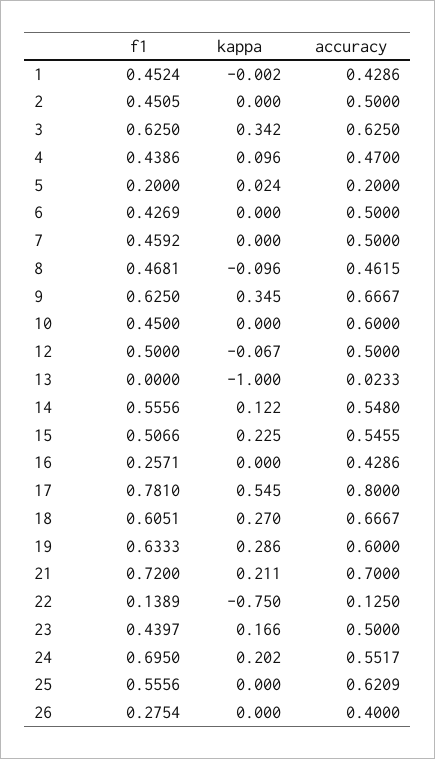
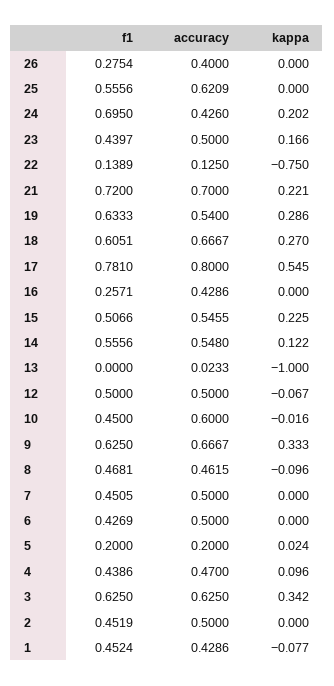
  {
    "f1": {
      "1": 0.4524,
-     "2": 0.4505,
+     "2": 0.4519,
      "3": 0.625,
      "4": 0.4386,
      "5": 0.2,
      "6": 0.4269,
-     "7": 0.4592,
+     "7": 0.4505,
      "8": 0.4681,
      "9": 0.625,
      "10": 0.45,
      "12": 0.5,
      "13": 0,
      "14": 0.5556,
      "15": 0.5066,
      "16": 0.2571,
      "17": 0.781,
      "18": 0.6051,
      "19": 0.6333,
      "21": 0.72,
      "22": 0.1389,
      "23": 0.4397,
      "24": 0.695,
      "25": 0.5556,
      "26": 0.2754
    },
    "kappa": {
-     "1": -0.002,
+     "1": -0.077,
      "2": 0,
      "3": 0.342,
      "4": 0.096,
      "5": 0.024,
      "6": 0,
      "7": 0,
      "8": -0.096,
-     "9": 0.345,
+     "9": 0.333,
-     "10": 0,
+     "10": -0.016,
      "12": -0.067,
      "13": -1,
      "14": 0.122,
      "15": 0.225,
      "16": 0,
      "17": 0.545,
      "18": 0.27,
      "19": 0.286,
-     "21": 0.211,
+     "21": 0.221,
      "22": -0.75,
      "23": 0.166,
      "24": 0.202,
      "25": 0,
      "26": 0
    },
    "accuracy": {
      "1": 0.4286,
      "2": 0.5,
      "3": 0.625,
      "4": 0.47,
      "5": 0.2,
      "6": 0.5,
      "7": 0.5,
      "8": 0.4615,
      "9": 0.6667,
      "10": 0.6,
      "12": 0.5,
      "13": 0.0233,
      "14": 0.548,
      "15": 0.5455,
      "16": 0.4286,
      "17": 0.8,
      "18": 0.6667,
-     "19": 0.6,
+     "19": 0.54,
      "21": 0.7,
      "22": 0.125,
      "23": 0.5,
-     "24": 0.5517,
+     "24": 0.426,
      "25": 0.6209,
      "26": 0.4
    }
  }

